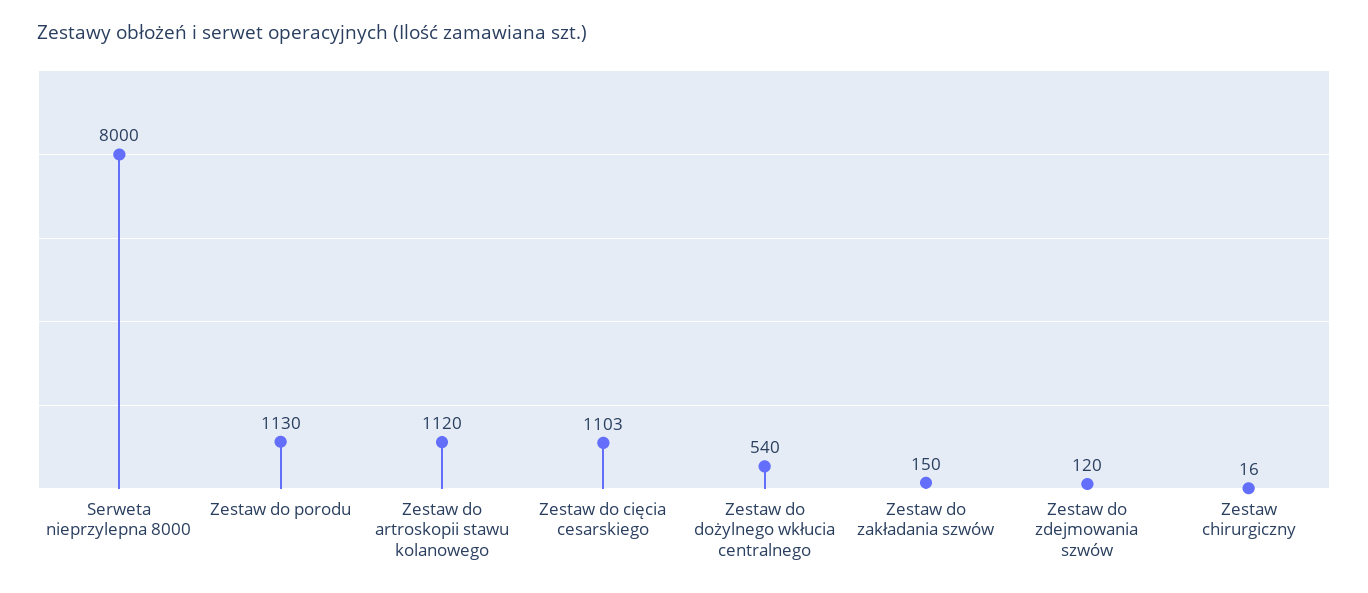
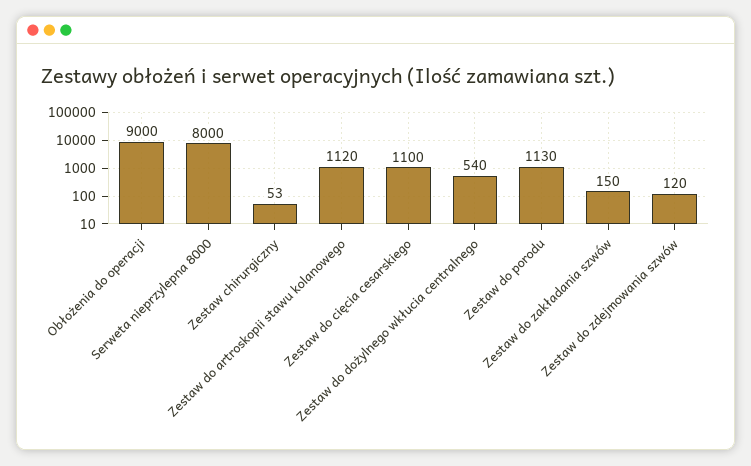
  {
    "Serweta nieprzylepna 8000": 8000,
    "Zestaw do porodu": 1130,
    "Zestaw do artroskopii stawu kolanowego": 1120,
-   "Zestaw do cięcia cesarskiego": 1103,
+   "Zestaw do cięcia cesarskiego": 1100,
    "Zestaw do dożylnego wkłucia centralnego": 540,
    "Zestaw do zakładania szwów": 150,
    "Zestaw do zdejmowania szwów": 120,
-   "Zestaw chirurgiczny": 16
+   "Zestaw chirurgiczny": 53,
+   "Obłożenia do operacji": 9000
  }

